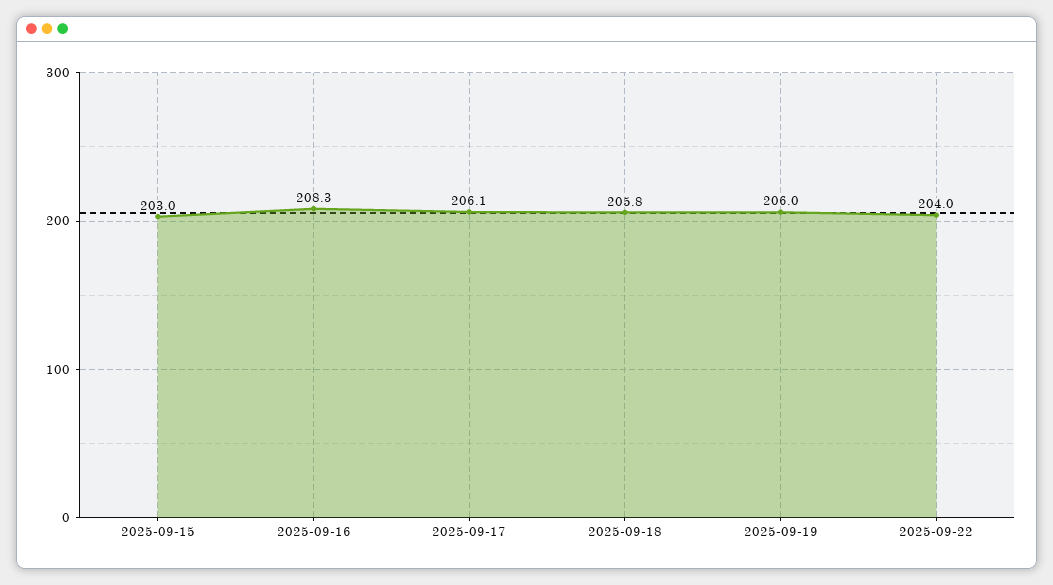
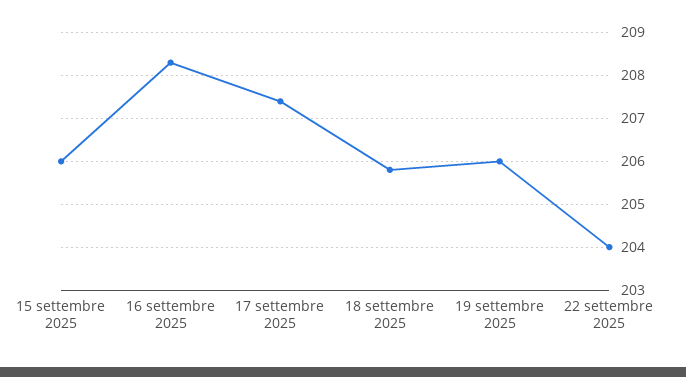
  {
-   "2025-09-15": 203,
+   "2025-09-15": 206,
    "2025-09-16": 208.3,
-   "2025-09-17": 206.1,
+   "2025-09-17": 207.5,
    "2025-09-18": 205.8,
    "2025-09-19": 206,
    "2025-09-22": 204
  }

